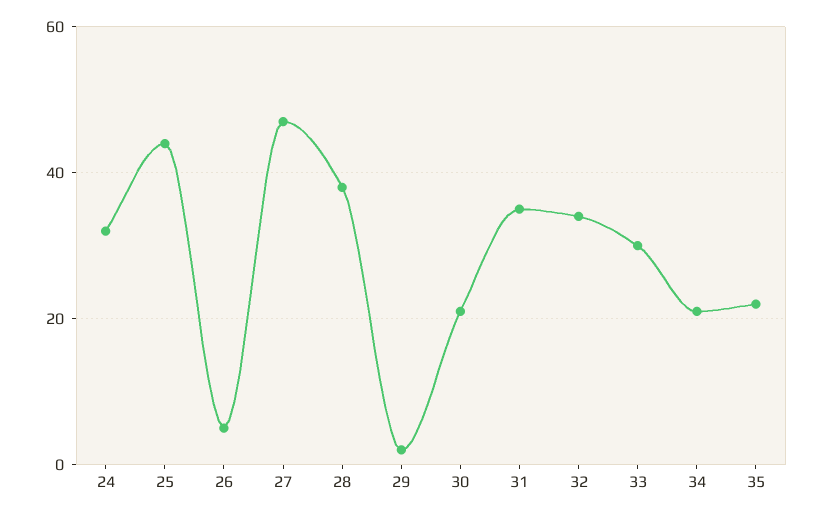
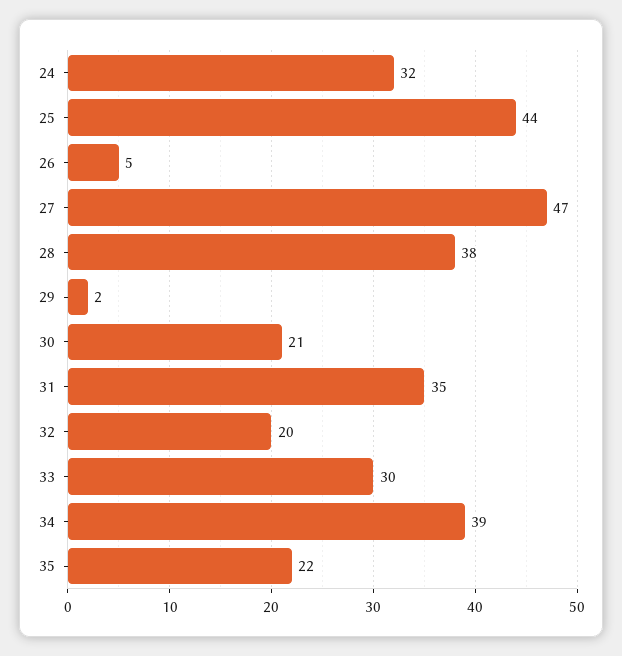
  {
    "24": 32,
    "25": 44,
    "26": 5,
    "27": 47,
    "28": 38,
    "29": 2,
    "30": 21,
    "31": 35,
-   "32": 35,
+   "32": 20,
    "33": 30,
-   "34": 20,
+   "34": 39,
    "35": 22
  }

